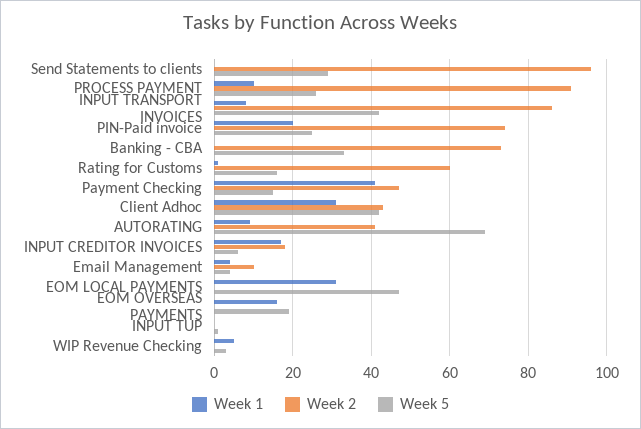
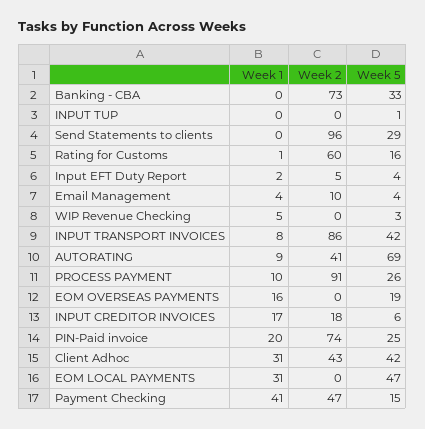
  {
    "Week 1": {
      "Send Statements to clients": 0,
      "PROCESS PAYMENT": 10,
      "INPUT TRANSPORT INVOICES": 8,
      "PIN-Paid invoice": 20,
      "Banking - CBA": 0,
      "Rating for Customs": 1,
      "Payment Checking": 41,
      "Client Adhoc": 31,
      "AUTORATING": 9,
      "INPUT CREDITOR INVOICES": 17,
      "Email Management": 4,
      "EOM LOCAL PAYMENTS": 31,
      "EOM OVERSEAS PAYMENTS": 16,
      "INPUT TUP": 0,
-     "WIP Revenue Checking": 5
+     "WIP Revenue Checking": 5,
+     "Input EFT Duty Report": 2
    },
    "Week 2": {
      "Send Statements to clients": 96,
      "PROCESS PAYMENT": 91,
      "INPUT TRANSPORT INVOICES": 86,
      "PIN-Paid invoice": 74,
      "Banking - CBA": 73,
      "Rating for Customs": 60,
      "Payment Checking": 47,
      "Client Adhoc": 43,
      "AUTORATING": 41,
      "INPUT CREDITOR INVOICES": 18,
      "Email Management": 10,
      "EOM LOCAL PAYMENTS": 0,
      "EOM OVERSEAS PAYMENTS": 0,
      "INPUT TUP": 0,
-     "WIP Revenue Checking": 0
+     "WIP Revenue Checking": 0,
+     "Input EFT Duty Report": 5
    },
    "Week 5": {
      "Send Statements to clients": 29,
      "PROCESS PAYMENT": 26,
      "INPUT TRANSPORT INVOICES": 42,
      "PIN-Paid invoice": 25,
      "Banking - CBA": 33,
      "Rating for Customs": 16,
      "Payment Checking": 15,
      "Client Adhoc": 42,
      "AUTORATING": 69,
      "INPUT CREDITOR INVOICES": 6,
      "Email Management": 4,
      "EOM LOCAL PAYMENTS": 47,
      "EOM OVERSEAS PAYMENTS": 19,
      "INPUT TUP": 1,
-     "WIP Revenue Checking": 3
+     "WIP Revenue Checking": 3,
+     "Input EFT Duty Report": 4
    }
  }

